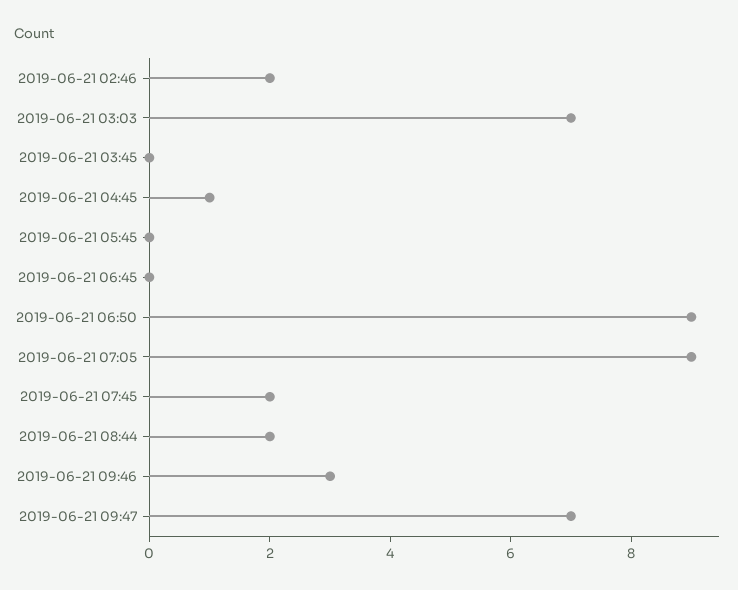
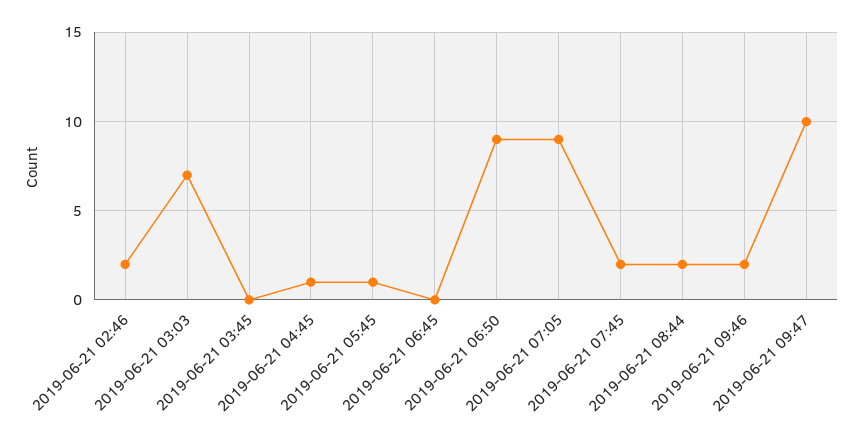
  {
    "2019-06-21 02:46": 2,
    "2019-06-21 03:03": 7,
    "2019-06-21 03:45": 0,
    "2019-06-21 04:45": 1,
-   "2019-06-21 05:45": 0,
+   "2019-06-21 05:45": 1,
    "2019-06-21 06:45": 0,
    "2019-06-21 06:50": 9,
    "2019-06-21 07:05": 9,
    "2019-06-21 07:45": 2,
    "2019-06-21 08:44": 2,
-   "2019-06-21 09:46": 3,
+   "2019-06-21 09:46": 2,
-   "2019-06-21 09:47": 7
+   "2019-06-21 09:47": 10
  }

